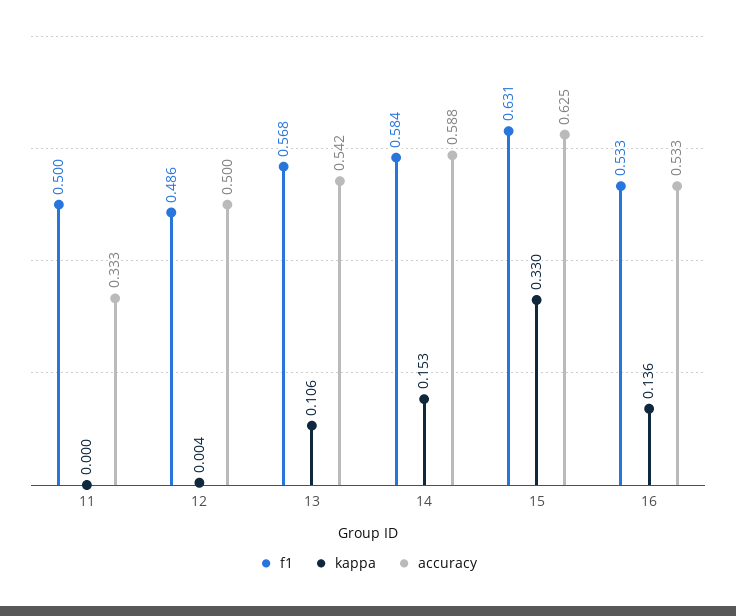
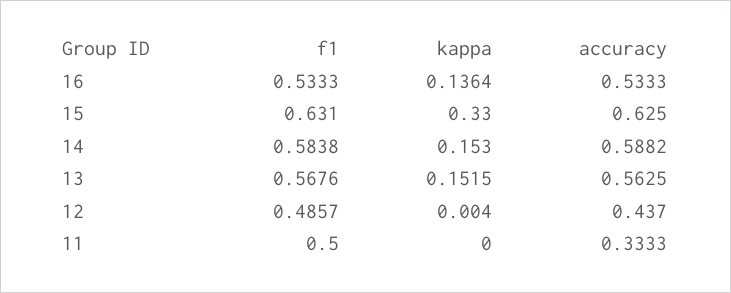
  {
    "f1": {
      "11": 0.5,
      "12": 0.4857,
      "13": 0.5676,
      "14": 0.5838,
      "15": 0.631,
      "16": 0.5333
    },
    "kappa": {
      "11": 0,
      "12": 0.004,
-     "13": 0.106,
+     "13": 0.1515,
      "14": 0.153,
      "15": 0.33,
      "16": 0.1364
    },
    "accuracy": {
      "11": 0.3333,
-     "12": 0.5,
+     "12": 0.437,
-     "13": 0.542,
+     "13": 0.5625,
      "14": 0.5882,
      "15": 0.625,
      "16": 0.5333
    }
  }

